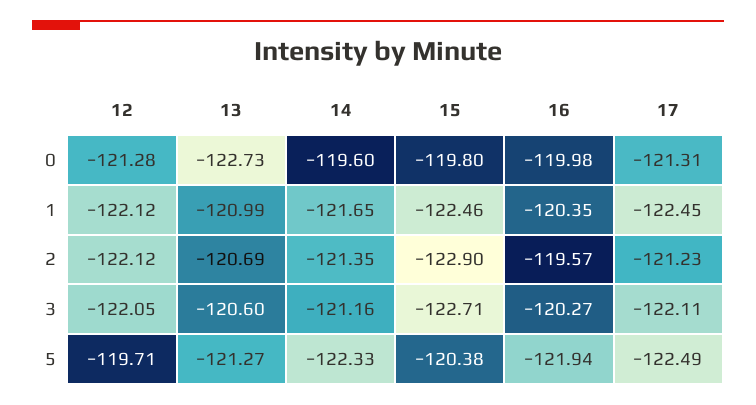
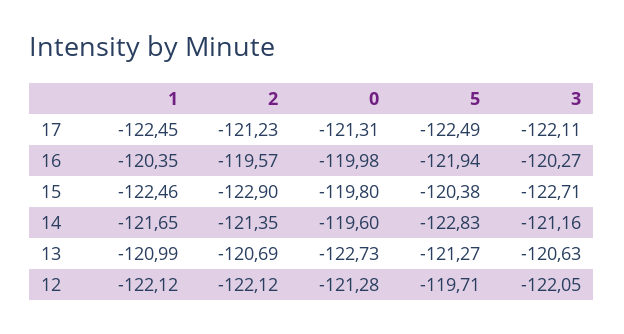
  {
    "12": {
      "0": -121.28,
      "1": -122.12,
      "2": -122.12,
      "3": -122.05,
      "5": -119.71
    },
    "13": {
      "0": -122.73,
      "1": -120.99,
      "2": -120.69,
-     "3": -120.6,
+     "3": -120.63,
      "5": -121.27
    },
    "14": {
      "0": -119.6,
      "1": -121.65,
      "2": -121.35,
      "3": -121.16,
-     "5": -122.33
+     "5": -122.83
    },
    "15": {
      "0": -119.8,
      "1": -122.46,
      "2": -122.9,
      "3": -122.71,
      "5": -120.38
    },
    "16": {
      "0": -119.98,
      "1": -120.35,
      "2": -119.57,
      "3": -120.27,
      "5": -121.94
    },
    "17": {
      "0": -121.31,
      "1": -122.45,
      "2": -121.23,
      "3": -122.11,
      "5": -122.49
    }
  }

